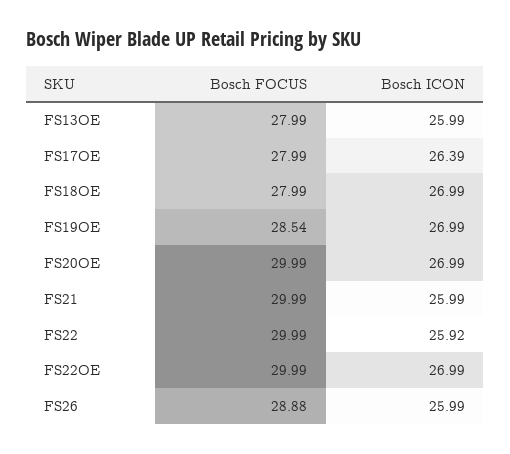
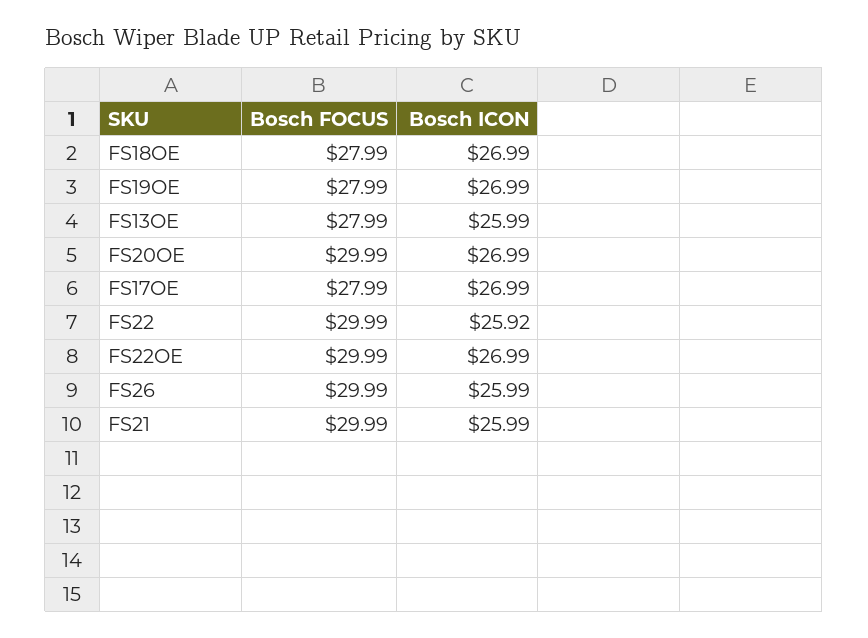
  {
    "Bosch FOCUS": {
      "FS13OE": 27.99,
      "FS17OE": 27.99,
      "FS18OE": 27.99,
-     "FS19OE": 28.54,
+     "FS19OE": 27.99,
      "FS20OE": 29.99,
      "FS21": 29.99,
      "FS22": 29.99,
      "FS22OE": 29.99,
-     "FS26": 28.88
+     "FS26": 29.99
    },
    "Bosch ICON": {
      "FS13OE": 25.99,
-     "FS17OE": 26.39,
+     "FS17OE": 26.99,
      "FS18OE": 26.99,
      "FS19OE": 26.99,
      "FS20OE": 26.99,
      "FS21": 25.99,
      "FS22": 25.92,
      "FS22OE": 26.99,
      "FS26": 25.99
    }
  }

